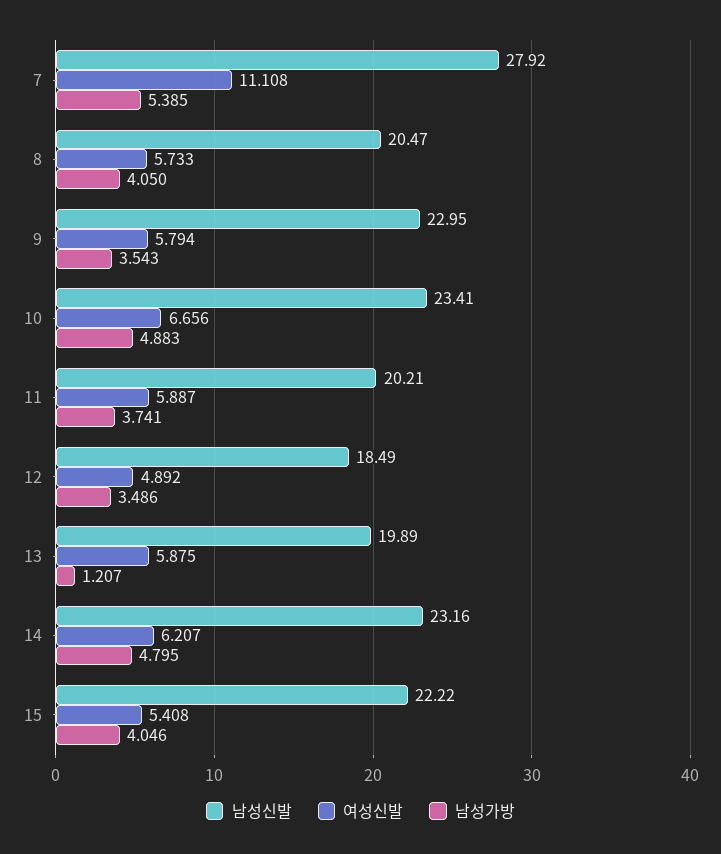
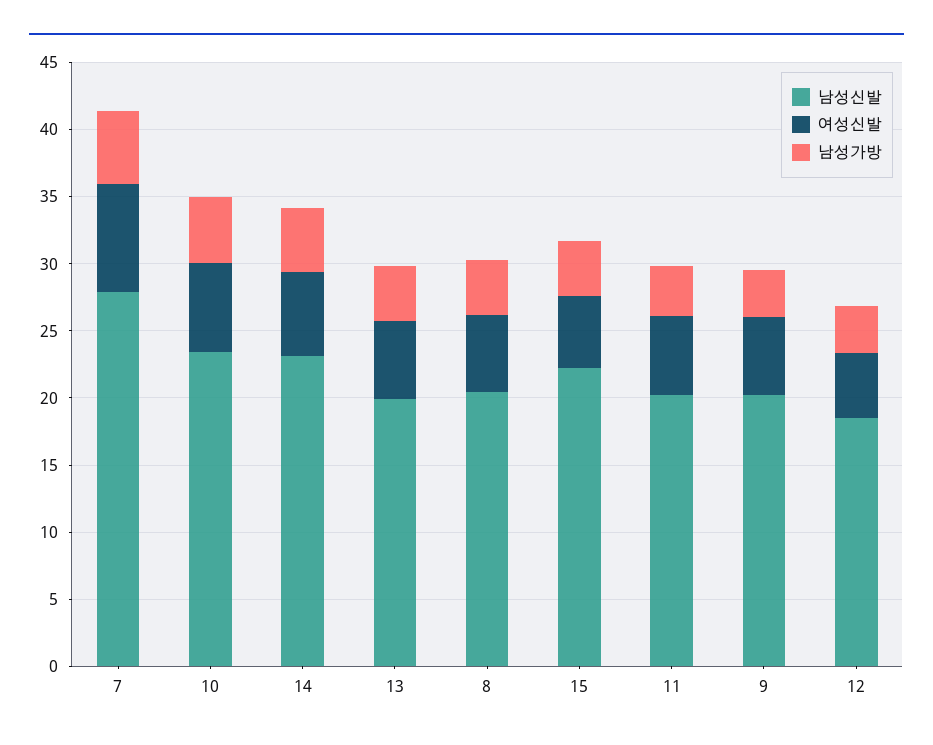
  {
    "남성신발": {
      "7": 27.92,
      "8": 20.47,
-     "9": 22.95,
+     "9": 20,
      "10": 23.41,
      "11": 20.21,
      "12": 18.49,
      "13": 19.89,
      "14": 23.16,
      "15": 22.22
    },
    "여성신발": {
-     "7": 11.108,
+     "7": 8,
      "8": 5.733,
      "9": 5.794,
      "10": 6.656,
      "11": 5.887,
      "12": 4.892,
      "13": 5.875,
      "14": 6.207,
      "15": 5.408
    },
    "남성가방": {
      "7": 5.385,
      "8": 4.05,
      "9": 3.543,
      "10": 4.883,
      "11": 3.741,
      "12": 3.486,
-     "13": 1.207,
+     "13": 4,
      "14": 4.795,
      "15": 4.046
    }
  }

